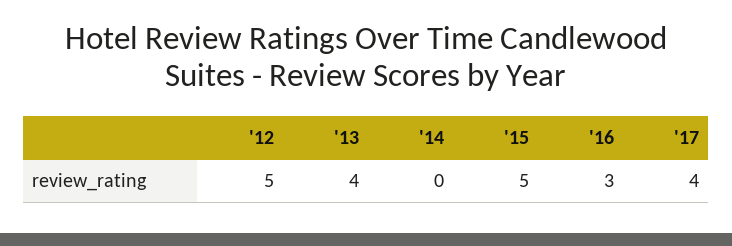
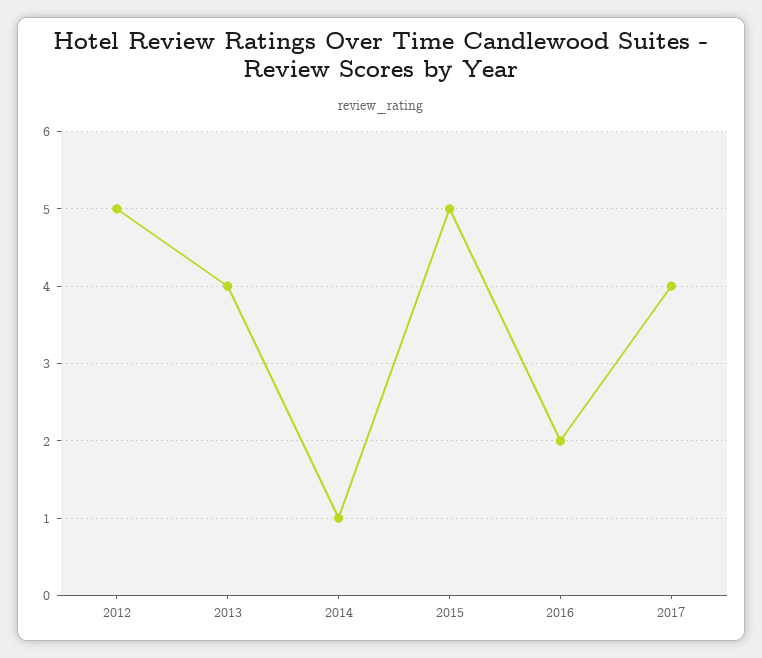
  {
    "'12": 5,
    "'13": 4,
-   "'14": 0,
+   "'14": 1,
    "'15": 5,
-   "'16": 3,
+   "'16": 2,
    "'17": 4
  }

